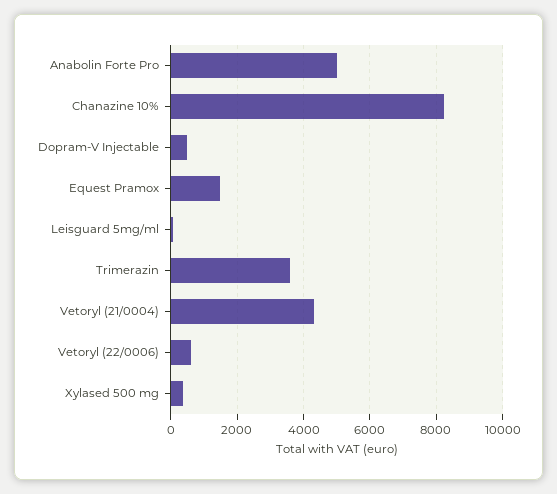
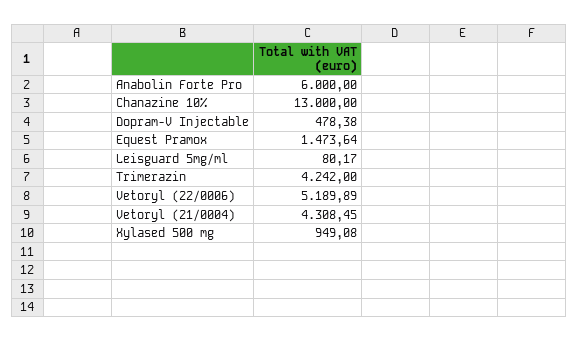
  {
-   "Anabolin Forte Pro": 5000,
+   "Anabolin Forte Pro": 6000,
-   "Chanazine 10%": 8200,
+   "Chanazine 10%": 13000,
    "Dopram-V Injectable": 478.38,
    "Equest Pramox": 1473.64,
    "Leisguard 5mg/ml": 80.17,
-   "Trimerazin": 3600,
+   "Trimerazin": 4242,
    "Vetoryl (21/0004)": 4308.45,
-   "Vetoryl (22/0006)": 600,
+   "Vetoryl (22/0006)": 5189.89,
-   "Xylased 500 mg": 400
+   "Xylased 500 mg": 949.08
  }

